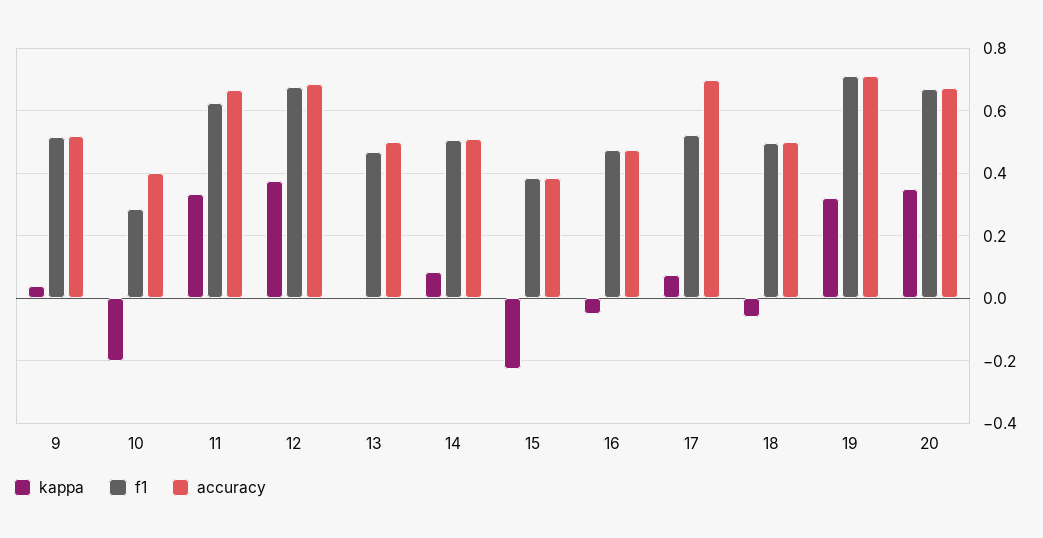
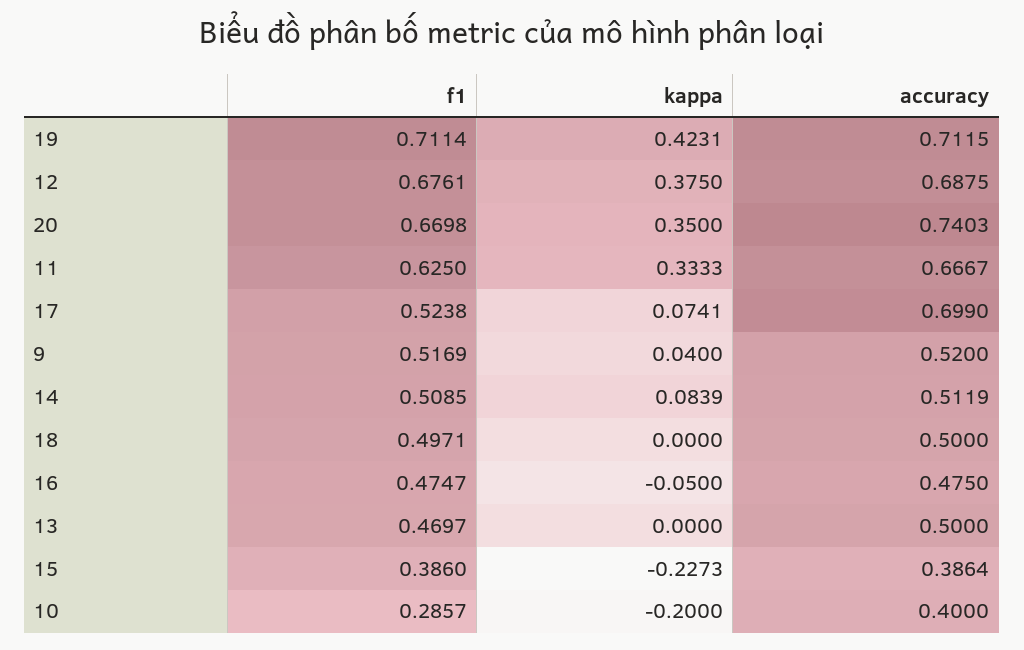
  {
    "kappa": {
      "9": 0.04,
      "10": -0.2,
      "11": 0.3333,
      "12": 0.375,
      "13": 0,
      "14": 0.0839,
      "15": -0.2273,
      "16": -0.05,
      "17": 0.0741,
-     "18": -0.06,
+     "18": 0,
-     "19": 0.32,
+     "19": 0.4231,
      "20": 0.35
    },
    "f1": {
      "9": 0.5169,
      "10": 0.2857,
      "11": 0.625,
      "12": 0.6761,
      "13": 0.4697,
      "14": 0.5085,
      "15": 0.386,
      "16": 0.4747,
      "17": 0.5238,
      "18": 0.4971,
      "19": 0.7114,
      "20": 0.6698
    },
    "accuracy": {
      "9": 0.52,
      "10": 0.4,
      "11": 0.6667,
      "12": 0.6875,
      "13": 0.5,
      "14": 0.5119,
      "15": 0.3864,
      "16": 0.475,
      "17": 0.699,
      "18": 0.5,
      "19": 0.7115,
-     "20": 0.68
+     "20": 0.7403
    }
  }

